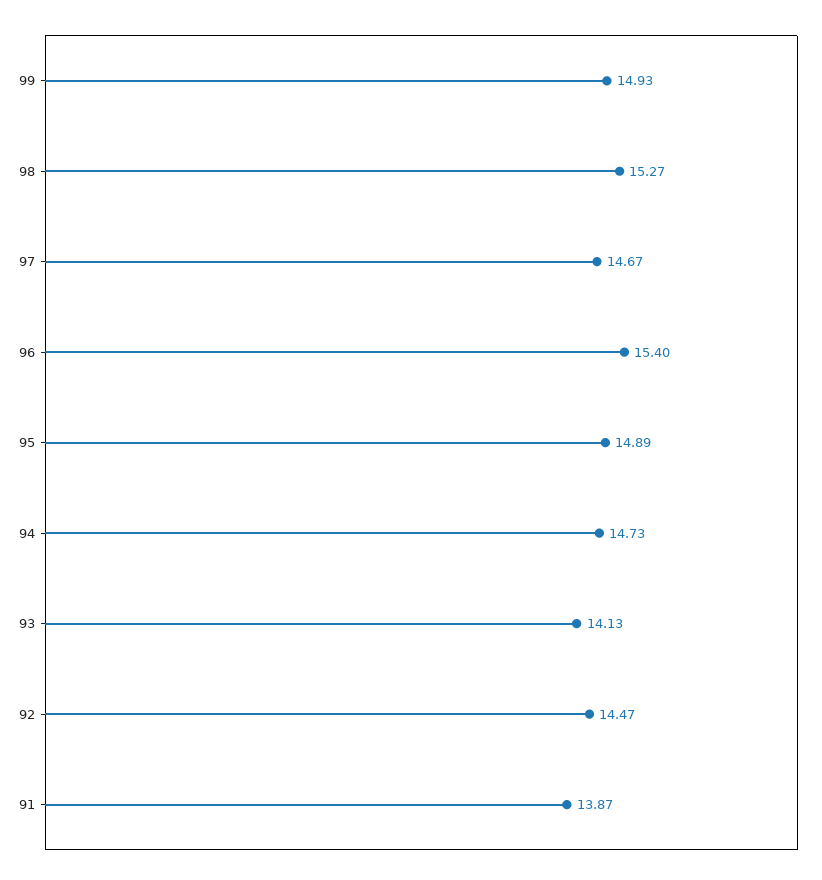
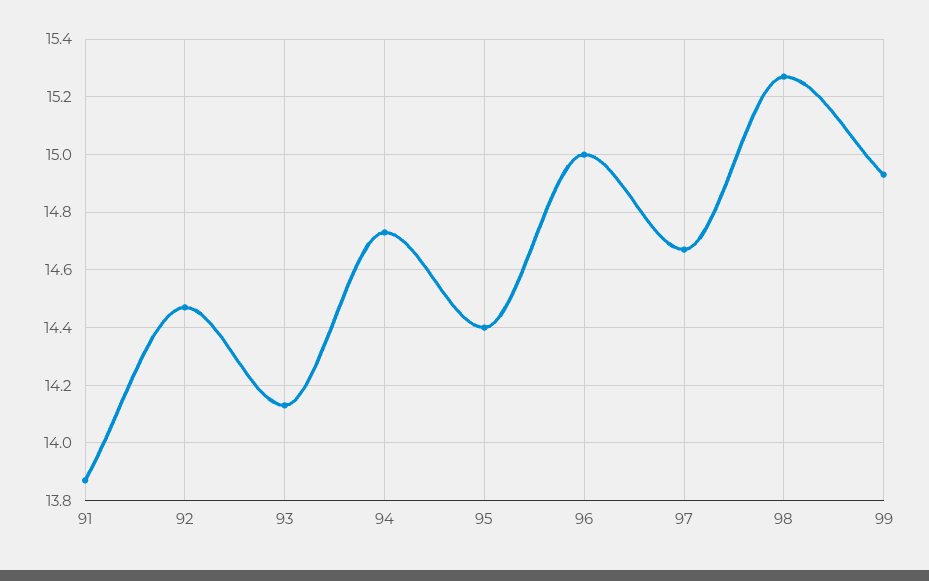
  {
    "99": 14.93,
    "98": 15.27,
    "97": 14.67,
-   "96": 15.4,
+   "96": 15,
-   "95": 14.89,
+   "95": 14.4,
    "94": 14.73,
    "93": 14.13,
    "92": 14.47,
    "91": 13.87
  }

